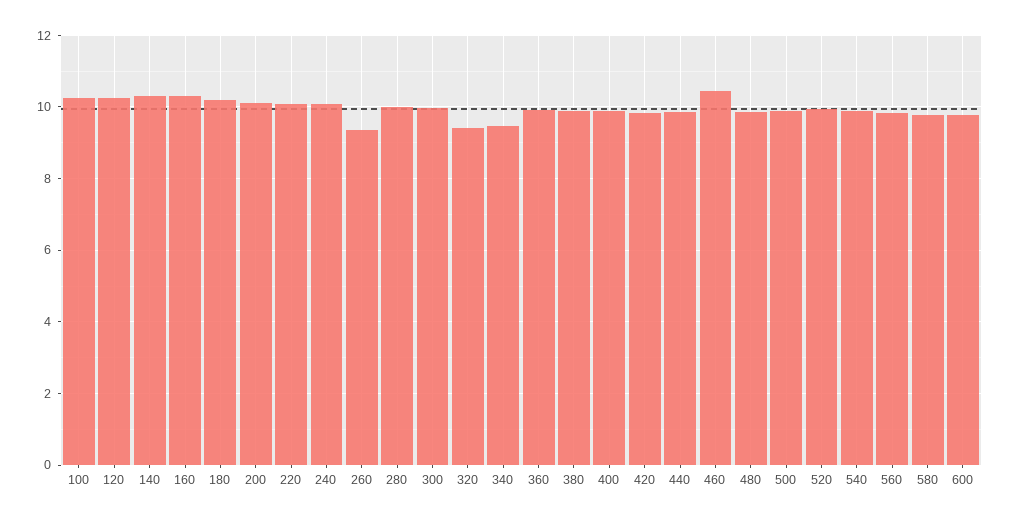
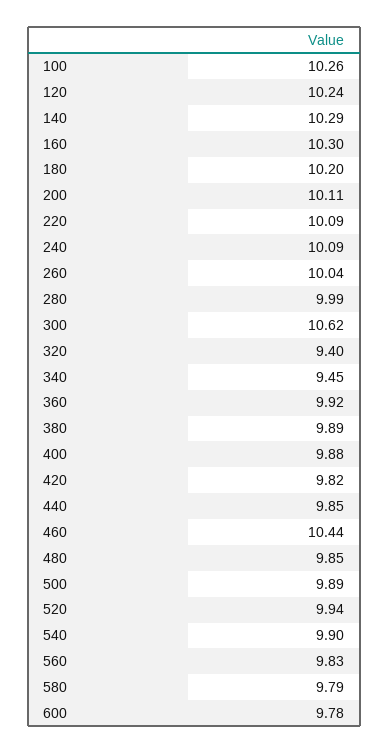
  {
    "100": 10.26,
    "120": 10.24,
    "140": 10.29,
    "160": 10.3,
    "180": 10.2,
    "200": 10.11,
    "220": 10.09,
    "240": 10.09,
-   "260": 9.4,
+   "260": 10.04,
    "280": 9.99,
-   "300": 10,
+   "300": 10.62,
    "320": 9.4,
    "340": 9.45,
    "360": 9.92,
    "380": 9.89,
    "400": 9.88,
    "420": 9.82,
    "440": 9.85,
    "460": 10.44,
    "480": 9.85,
    "500": 9.89,
    "520": 9.94,
    "540": 9.9,
    "560": 9.83,
    "580": 9.79,
    "600": 9.78
  }

